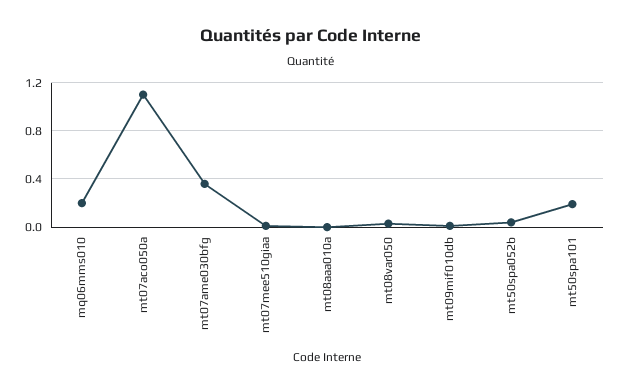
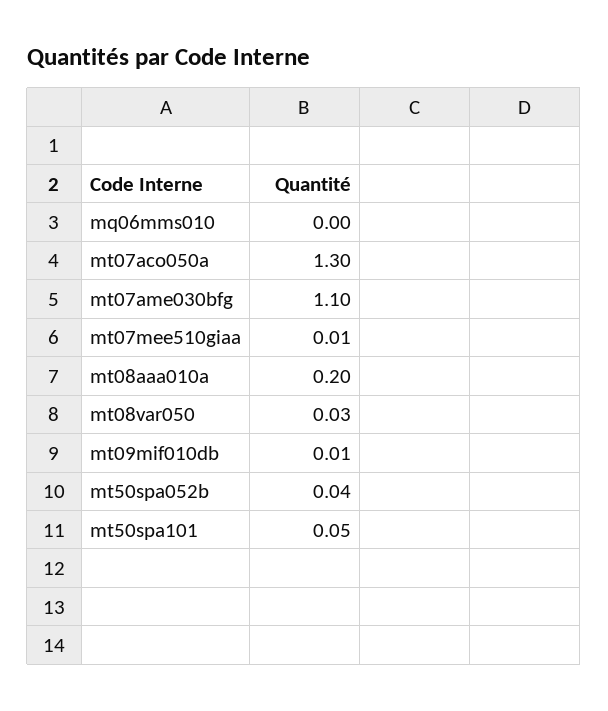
  {
-   "mq06mms010": 0.2,
+   "mq06mms010": 0,
-   "mt07aco050a": 1.1,
+   "mt07aco050a": 1.3,
-   "mt07ame030bfg": 0.35,
+   "mt07ame030bfg": 1.1,
    "mt07mee510giaa": 0.01,
-   "mt08aaa010a": 0,
+   "mt08aaa010a": 0.2,
    "mt08var050": 0.03,
    "mt09mif010db": 0.01,
    "mt50spa052b": 0.04,
-   "mt50spa101": 0.2
+   "mt50spa101": 0.05
  }

